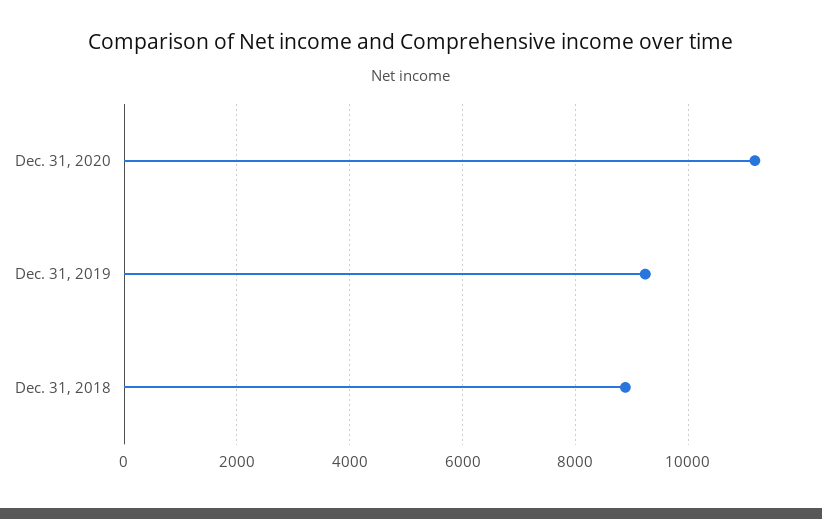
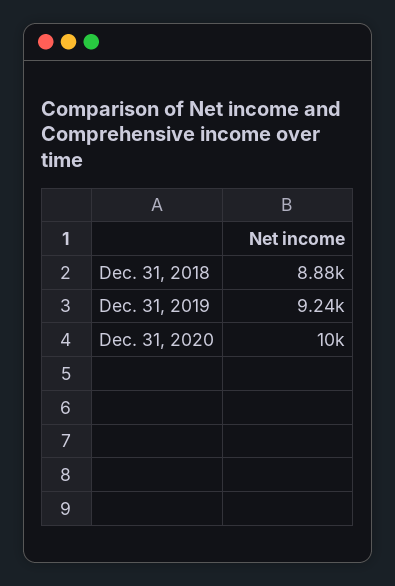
  {
-   "Dec. 31, 2020": 11200,
+   "Dec. 31, 2020": 10000,
    "Dec. 31, 2019": 9240,
    "Dec. 31, 2018": 8880
  }

